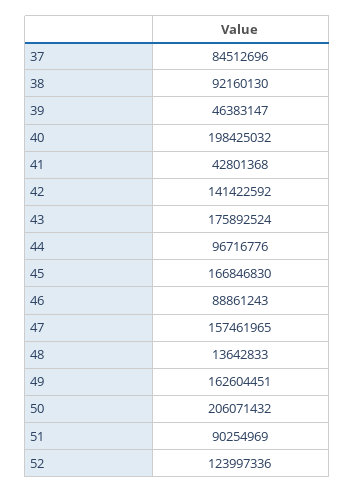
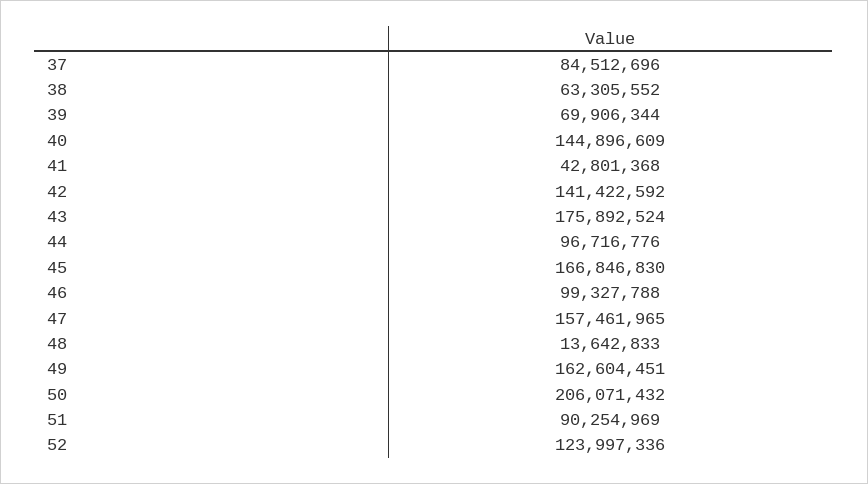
  {
    "37": 84512696,
-   "38": 92160130,
+   "38": 63305552,
-   "39": 46383147,
+   "39": 69906344,
-   "40": 198425032,
+   "40": 144896609,
    "41": 42801368,
    "42": 141422592,
    "43": 175892524,
    "44": 96716776,
    "45": 166846830,
-   "46": 88861243,
+   "46": 99327788,
    "47": 157461965,
    "48": 13642833,
    "49": 162604451,
    "50": 206071432,
    "51": 90254969,
    "52": 123997336
  }

